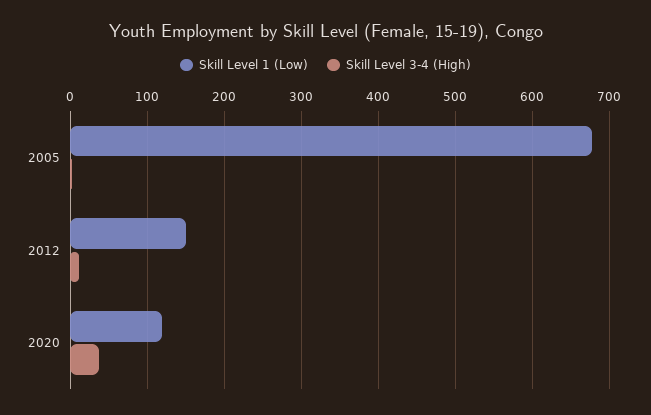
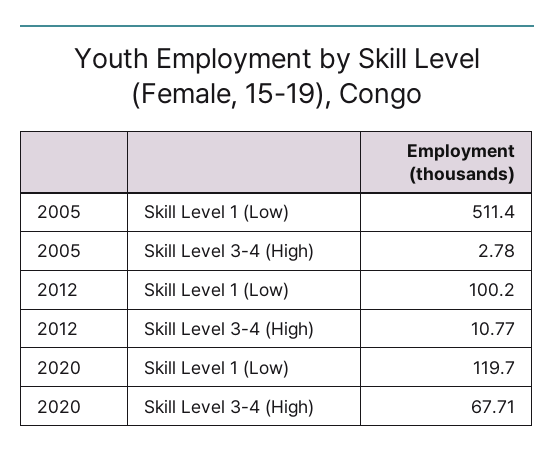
  {
    "Skill Level 1 (Low)": {
-     "2005": 680,
+     "2005": 511.4,
-     "2012": 150,
+     "2012": 100.2,
      "2020": 119.7
    },
    "Skill Level 3-4 (High)": {
      "2005": 2.78,
      "2012": 10.77,
-     "2020": 40
+     "2020": 67.71
    }
  }

